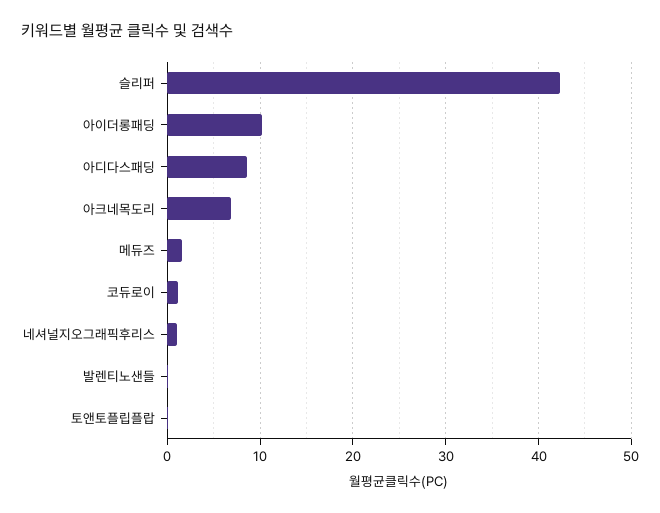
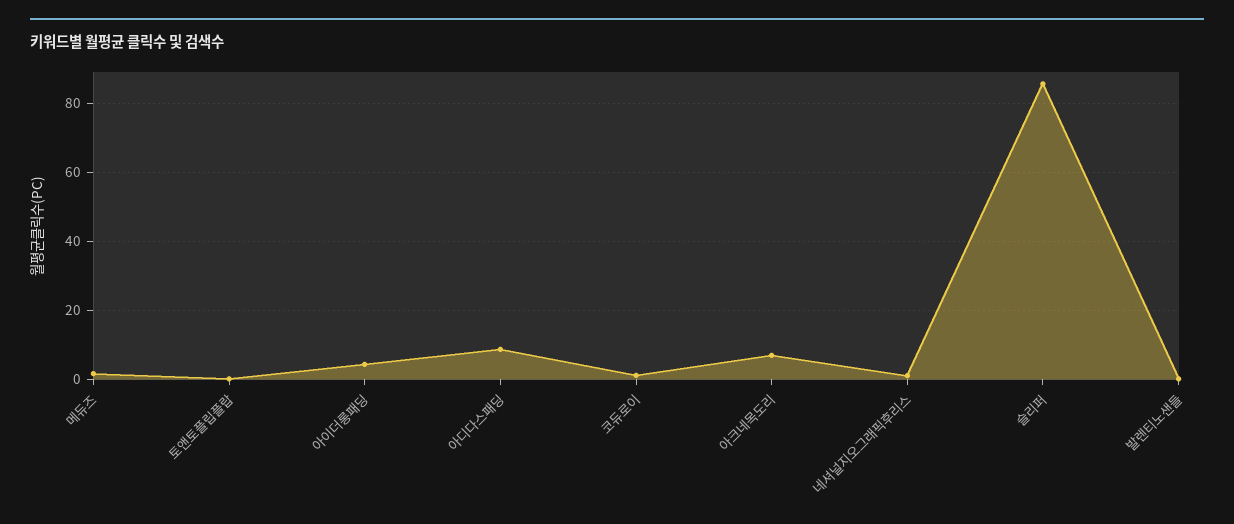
  {
-   "슬리퍼": 42,
+   "슬리퍼": 86,
-   "아이더롱패딩": 10,
+   "아이더롱패딩": 4,
    "아디다스패딩": 9,
    "아크네목도리": 7,
    "메듀즈": 2,
    "코듀로이": 1,
    "네셔널지오그래픽후리스": 1,
    "발렌티노샌들": 0,
    "토앤토플립플랍": 0
  }

